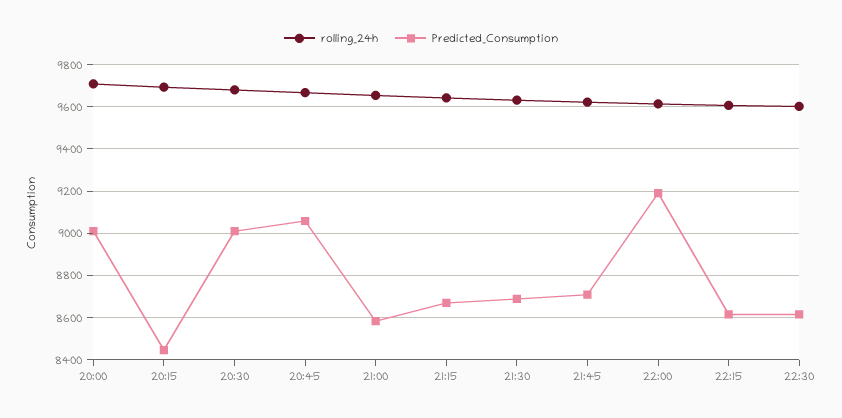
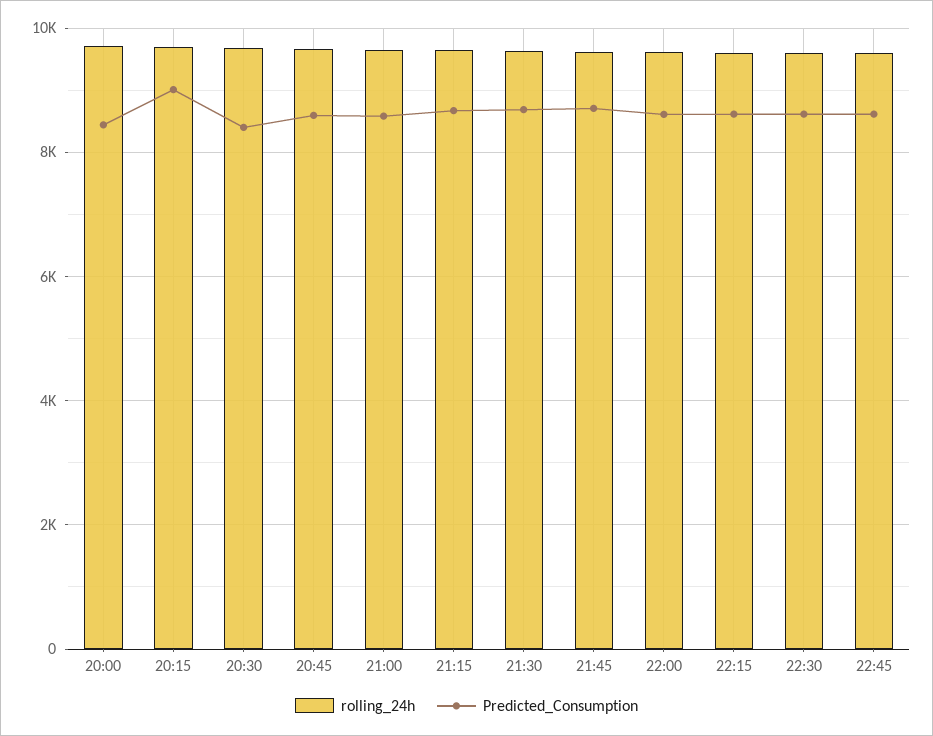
  {
    "rolling_24h": {
      "20:00": 9700,
      "20:15": 9700,
      "20:30": 9700,
      "20:45": 9650,
      "21:00": 9650,
      "21:15": 9650,
      "21:30": 9650,
      "21:45": 9600,
      "22:00": 9600,
      "22:15": 9600,
-     "22:30": 9600
+     "22:30": 9600,
+     "22:45": 9600
    },
    "Predicted_Consumption": {
-     "20:00": 9000,
+     "20:00": 8400,
-     "20:15": 8450,
+     "20:15": 9000,
-     "20:30": 9000,
+     "20:30": 8400,
-     "20:45": 9050,
+     "20:45": 8600,
      "21:00": 8600,
      "21:15": 8650,
      "21:30": 8700,
      "21:45": 8700,
-     "22:00": 9200,
+     "22:00": 8600,
      "22:15": 8600,
-     "22:30": 8600
+     "22:30": 8600,
+     "22:45": 8600
    }
  }

